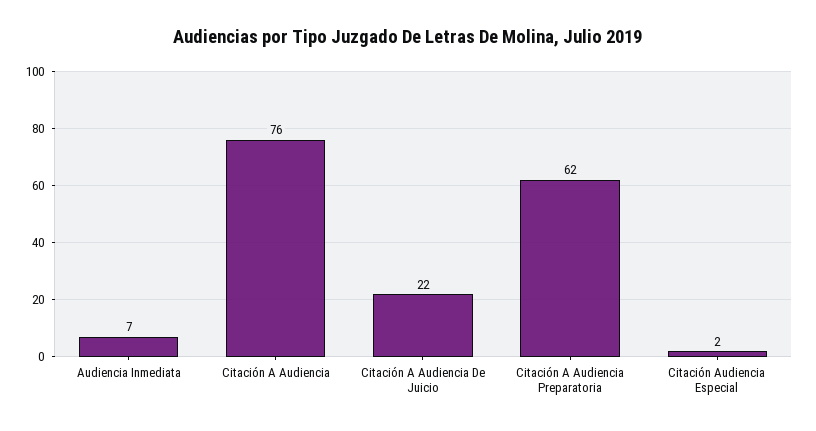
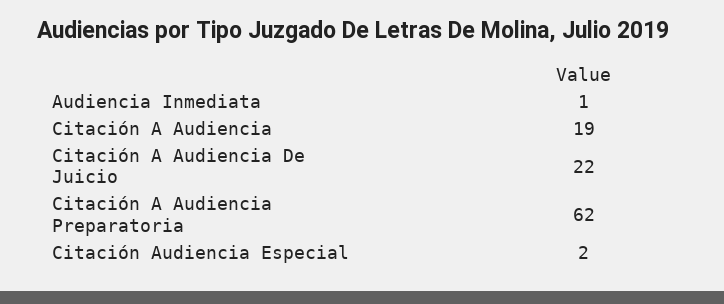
  {
-   "Audiencia Inmediata": 7,
+   "Audiencia Inmediata": 1,
-   "Citación A Audiencia": 76,
+   "Citación A Audiencia": 19,
    "Citación A Audiencia De Juicio": 22,
    "Citación A Audiencia Preparatoria": 62,
    "Citación Audiencia Especial": 2
  }

